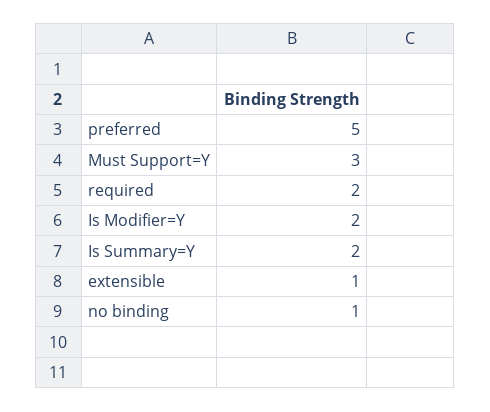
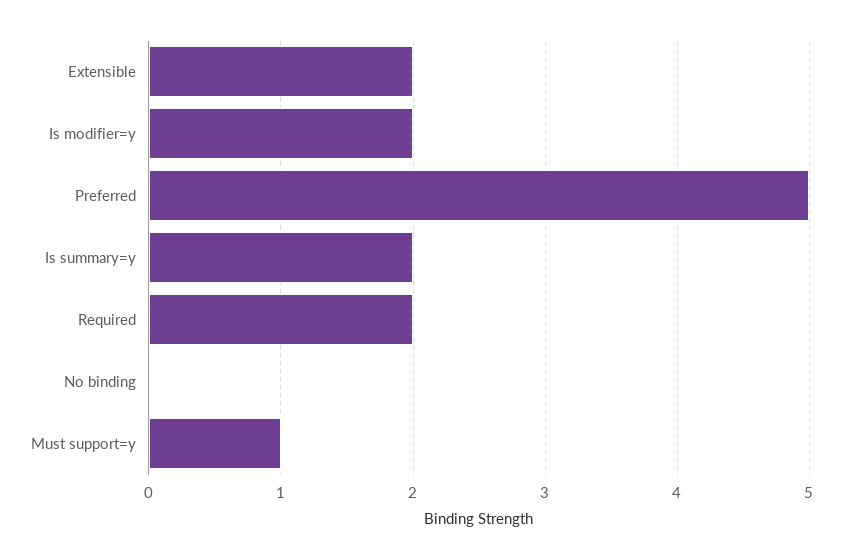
  {
    "preferred": 5,
-   "Must Support=Y": 3,
+   "Must Support=Y": 1,
    "required": 2,
    "Is Modifier=Y": 2,
    "Is Summary=Y": 2,
-   "extensible": 1,
+   "extensible": 2,
-   "no binding": 1
+   "no binding": 0
  }

